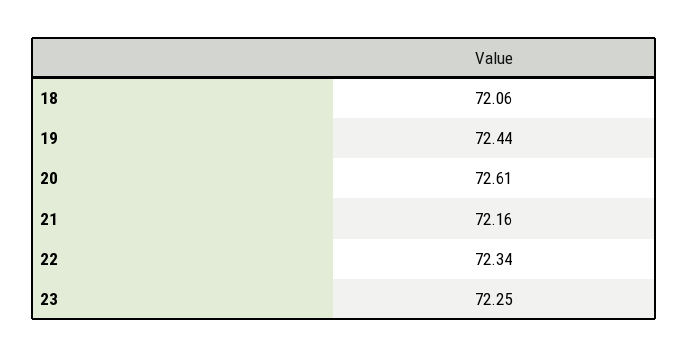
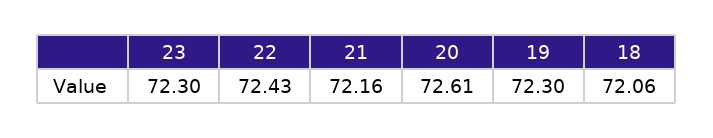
  {
    "18": 72.06,
-   "19": 72.44,
+   "19": 72.3,
    "20": 72.61,
    "21": 72.16,
-   "22": 72.34,
+   "22": 72.43,
-   "23": 72.25
+   "23": 72.3
  }

